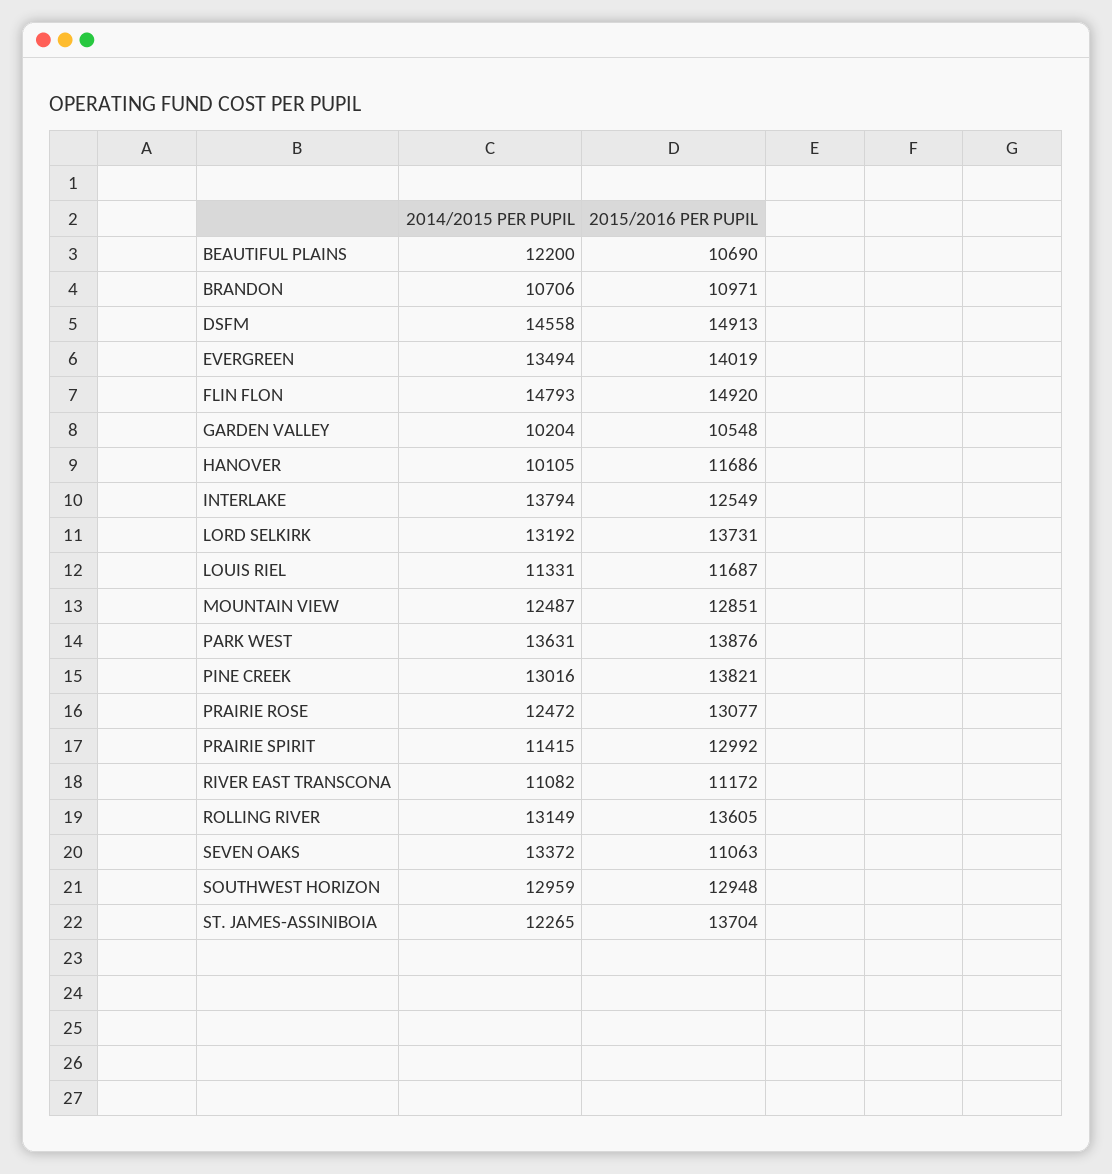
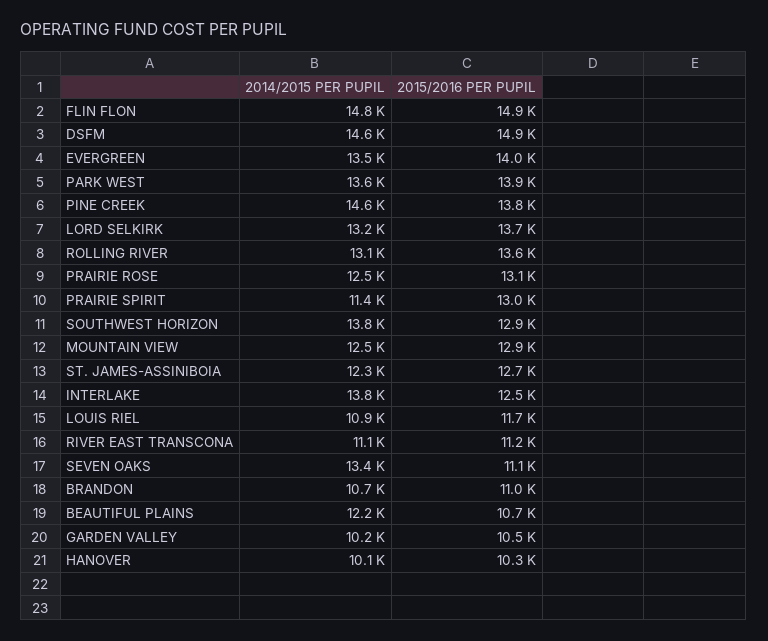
  {
    "2014/2015 PER PUPIL": {
      "BEAUTIFUL PLAINS": 12200,
      "BRANDON": 10706,
      "DSFM": 14558,
      "EVERGREEN": 13494,
      "FLIN FLON": 14793,
      "GARDEN VALLEY": 10204,
      "HANOVER": 10105,
      "INTERLAKE": 13794,
      "LORD SELKIRK": 13192,
-     "LOUIS RIEL": 11331,
+     "LOUIS RIEL": 10900,
      "MOUNTAIN VIEW": 12487,
      "PARK WEST": 13631,
-     "PINE CREEK": 13016,
+     "PINE CREEK": 14600,
      "PRAIRIE ROSE": 12472,
      "PRAIRIE SPIRIT": 11415,
      "RIVER EAST TRANSCONA": 11082,
      "ROLLING RIVER": 13149,
      "SEVEN OAKS": 13372,
-     "SOUTHWEST HORIZON": 12959,
+     "SOUTHWEST HORIZON": 13800,
      "ST. JAMES-ASSINIBOIA": 12265
    },
    "2015/2016 PER PUPIL": {
      "BEAUTIFUL PLAINS": 10690,
      "BRANDON": 10971,
      "DSFM": 14913,
      "EVERGREEN": 14019,
      "FLIN FLON": 14920,
      "GARDEN VALLEY": 10548,
-     "HANOVER": 11686,
+     "HANOVER": 10300,
      "INTERLAKE": 12549,
      "LORD SELKIRK": 13731,
      "LOUIS RIEL": 11687,
      "MOUNTAIN VIEW": 12851,
      "PARK WEST": 13876,
      "PINE CREEK": 13821,
      "PRAIRIE ROSE": 13077,
      "PRAIRIE SPIRIT": 12992,
      "RIVER EAST TRANSCONA": 11172,
      "ROLLING RIVER": 13605,
      "SEVEN OAKS": 11063,
      "SOUTHWEST HORIZON": 12948,
-     "ST. JAMES-ASSINIBOIA": 13704
+     "ST. JAMES-ASSINIBOIA": 12700
    }
  }

